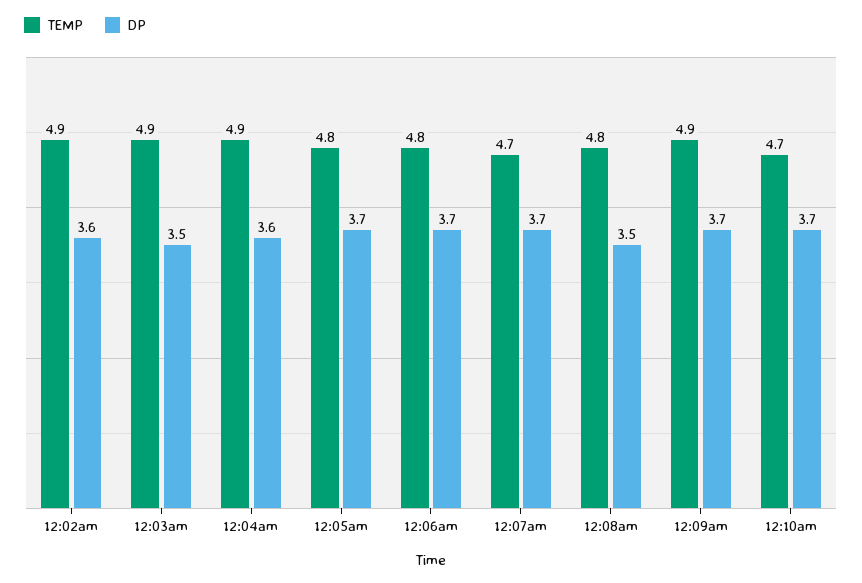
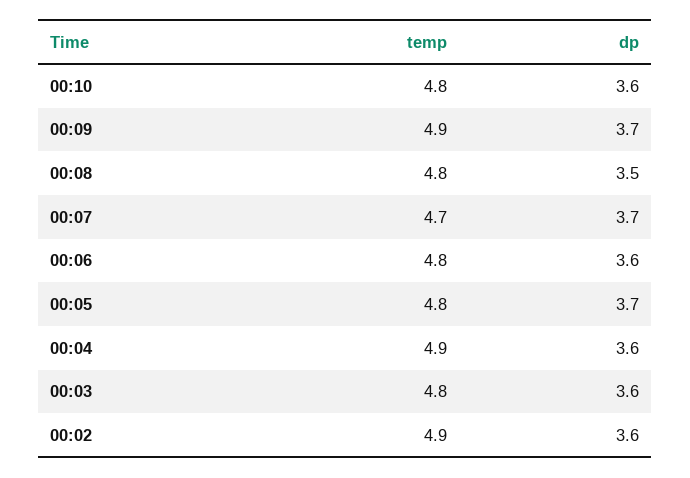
  {
    "TEMP": {
      "12:02am": 4.9,
-     "12:03am": 4.9,
+     "12:03am": 4.8,
      "12:04am": 4.9,
      "12:05am": 4.8,
      "12:06am": 4.8,
      "12:07am": 4.7,
      "12:08am": 4.8,
      "12:09am": 4.9,
-     "12:10am": 4.7
+     "12:10am": 4.8
    },
    "DP": {
      "12:02am": 3.6,
-     "12:03am": 3.5,
+     "12:03am": 3.6,
      "12:04am": 3.6,
      "12:05am": 3.7,
-     "12:06am": 3.7,
+     "12:06am": 3.6,
      "12:07am": 3.7,
      "12:08am": 3.5,
      "12:09am": 3.7,
-     "12:10am": 3.7
+     "12:10am": 3.6
    }
  }

